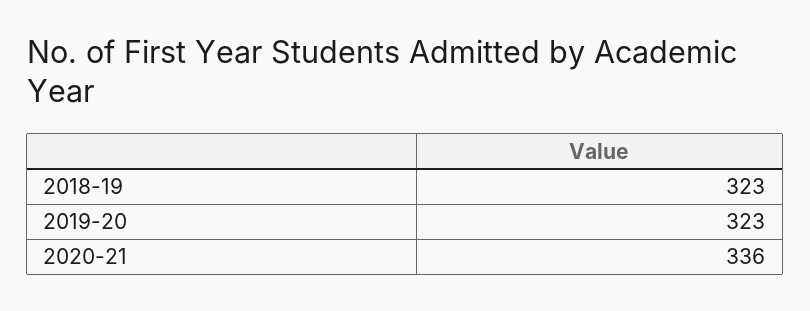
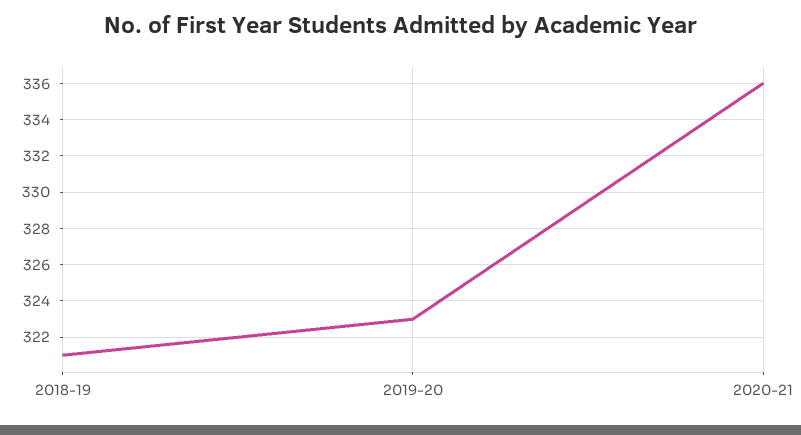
  {
-   "2018-19": 323,
+   "2018-19": 321,
    "2019-20": 323,
    "2020-21": 336
  }

